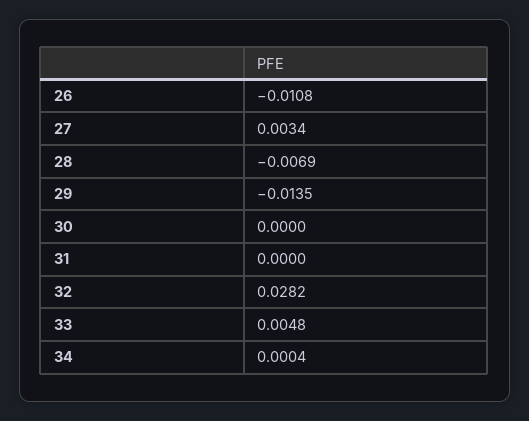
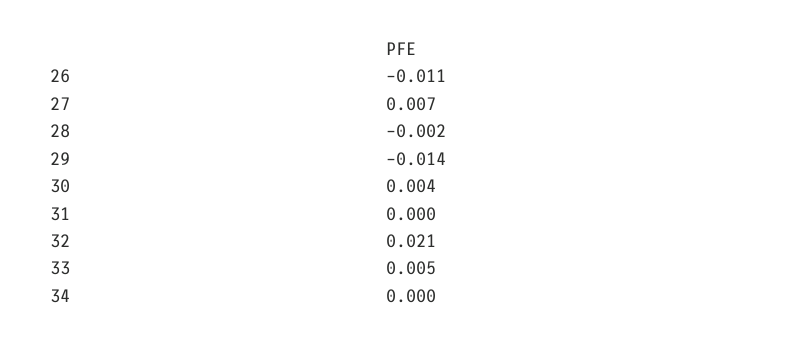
  {
    "26": -0.0108,
-   "27": 0.0034,
+   "27": 0.007,
-   "28": -0.0069,
+   "28": -0.002,
    "29": -0.0135,
-   "30": 0,
+   "30": 0.004,
    "31": 0,
-   "32": 0.0282,
+   "32": 0.021,
    "33": 0.0048,
    "34": 0.0004
  }

